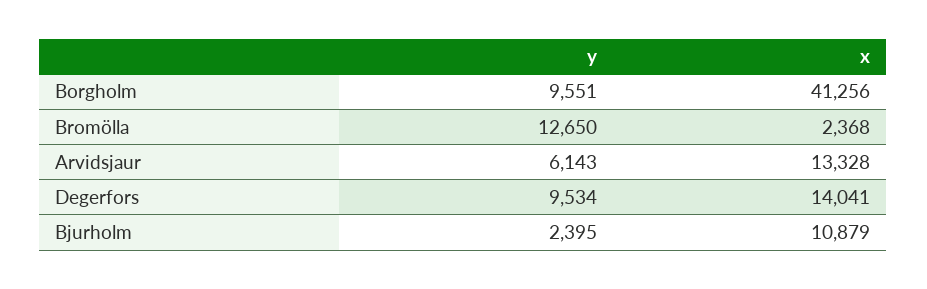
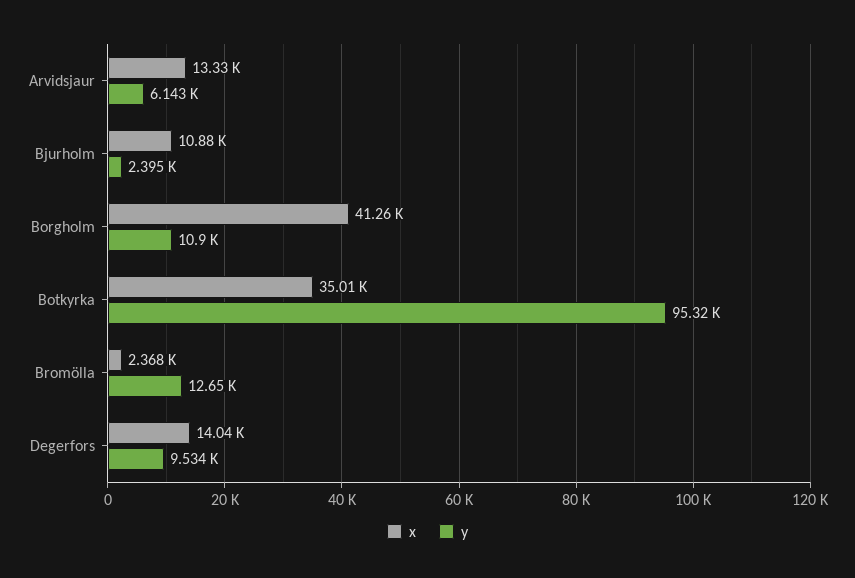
  {
    "y": {
-     "Borgholm": 9551,
+     "Borgholm": 10900,
      "Bromölla": 12650,
      "Arvidsjaur": 6143,
      "Degerfors": 9534,
-     "Bjurholm": 2395
+     "Bjurholm": 2395,
+     "Botkyrka": 95320
    },
    "x": {
      "Borgholm": 41256,
      "Bromölla": 2368,
      "Arvidsjaur": 13328,
      "Degerfors": 14041,
-     "Bjurholm": 10879
+     "Bjurholm": 10879,
+     "Botkyrka": 35010
    }
  }

